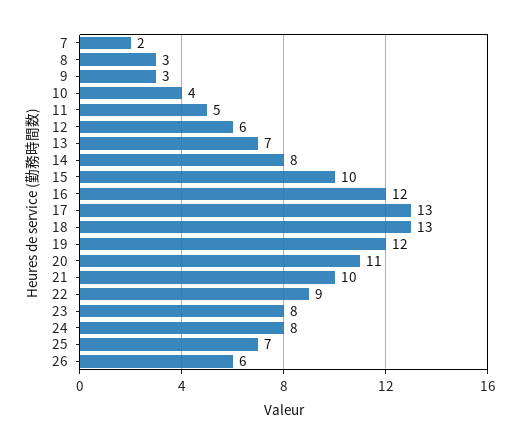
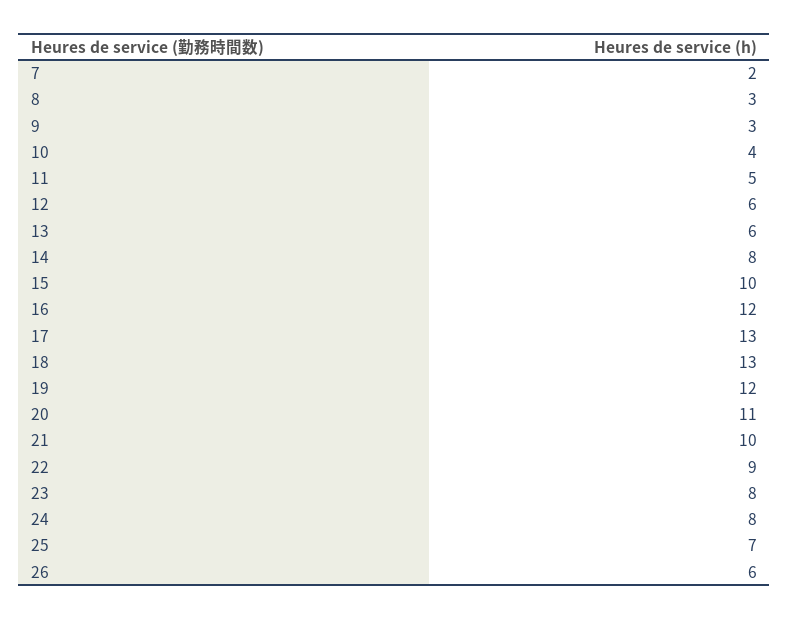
  {
    "7": 2,
    "8": 3,
    "9": 3,
    "10": 4,
    "11": 5,
    "12": 6,
-   "13": 7,
+   "13": 6,
    "14": 8,
    "15": 10,
    "16": 12,
    "17": 13,
    "18": 13,
    "19": 12,
    "20": 11,
    "21": 10,
    "22": 9,
    "23": 8,
    "24": 8,
    "25": 7,
    "26": 6
  }

